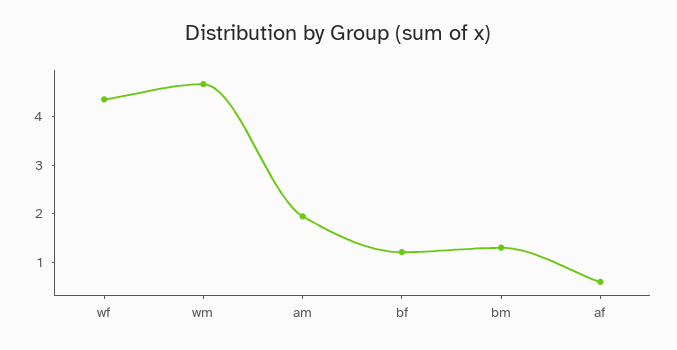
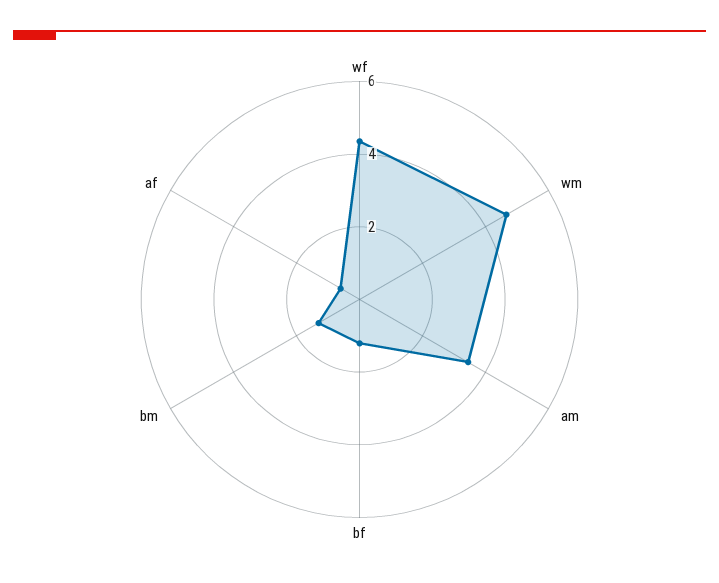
  {
    "wf": 4.4,
    "wm": 4.6,
-   "am": 2,
+   "am": 3.5,
    "bf": 1.2,
    "bm": 1.4,
    "af": 0.6
  }

